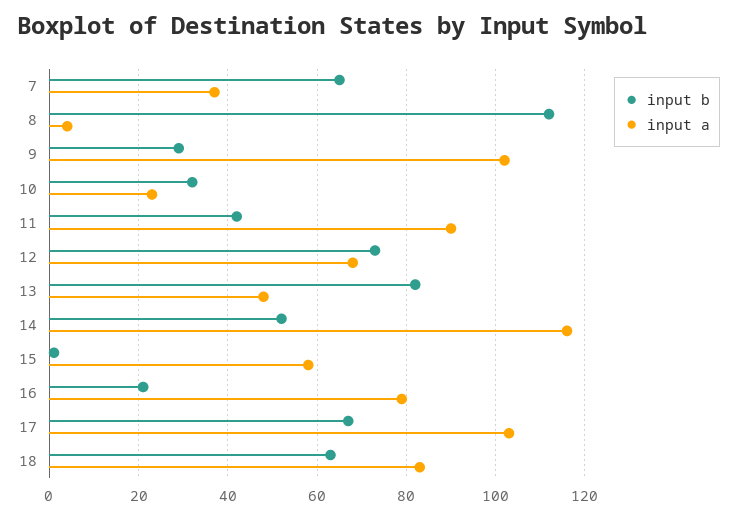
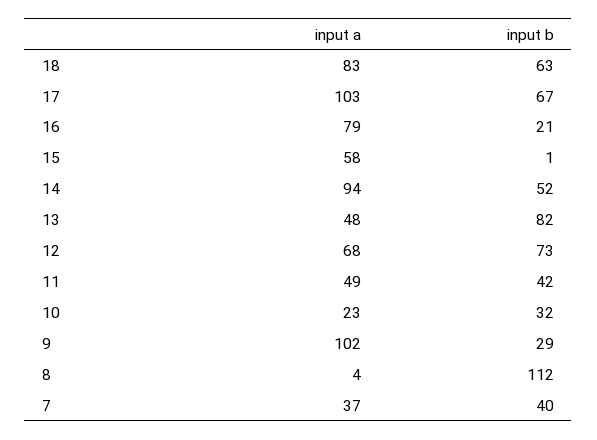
  {
    "input b": {
-     "7": 65,
+     "7": 40,
      "8": 112,
      "9": 29,
      "10": 32,
      "11": 42,
      "12": 73,
      "13": 82,
      "14": 52,
      "15": 1,
      "16": 21,
      "17": 67,
      "18": 63
    },
    "input a": {
      "7": 37,
      "8": 4,
      "9": 102,
      "10": 23,
-     "11": 90,
+     "11": 49,
      "12": 68,
      "13": 48,
-     "14": 115,
+     "14": 94,
      "15": 58,
      "16": 79,
      "17": 103,
      "18": 83
    }
  }

